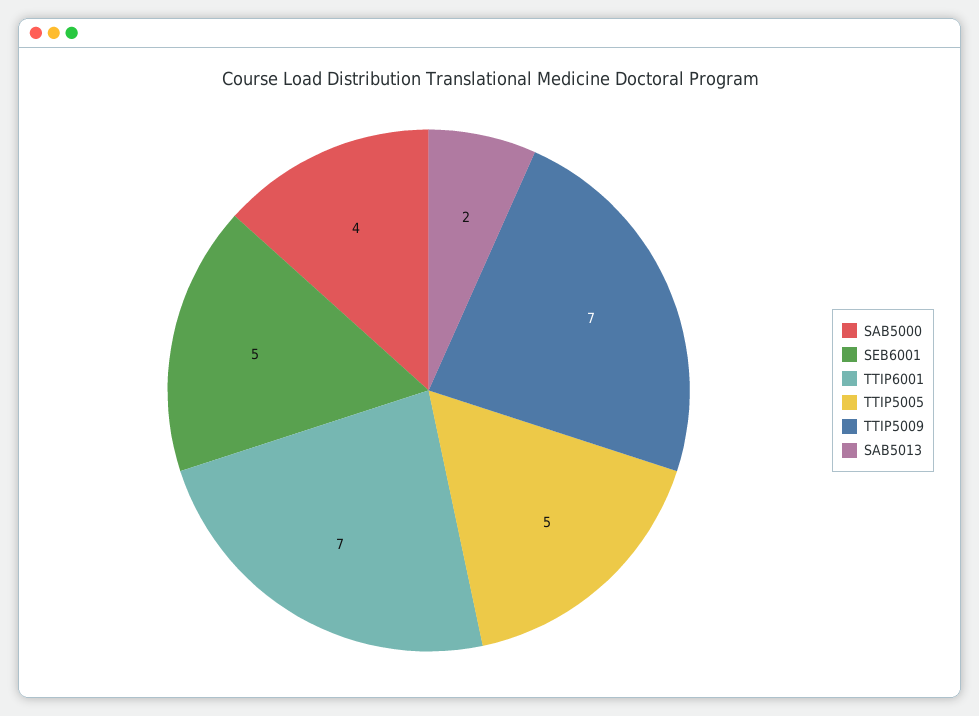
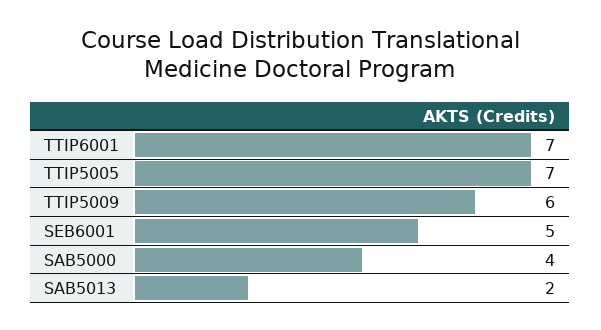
  {
    "SAB5000": 4,
    "SEB6001": 5,
    "TTIP6001": 7,
-   "TTIP5005": 5,
+   "TTIP5005": 7,
-   "TTIP5009": 7,
+   "TTIP5009": 6,
    "SAB5013": 2
  }

